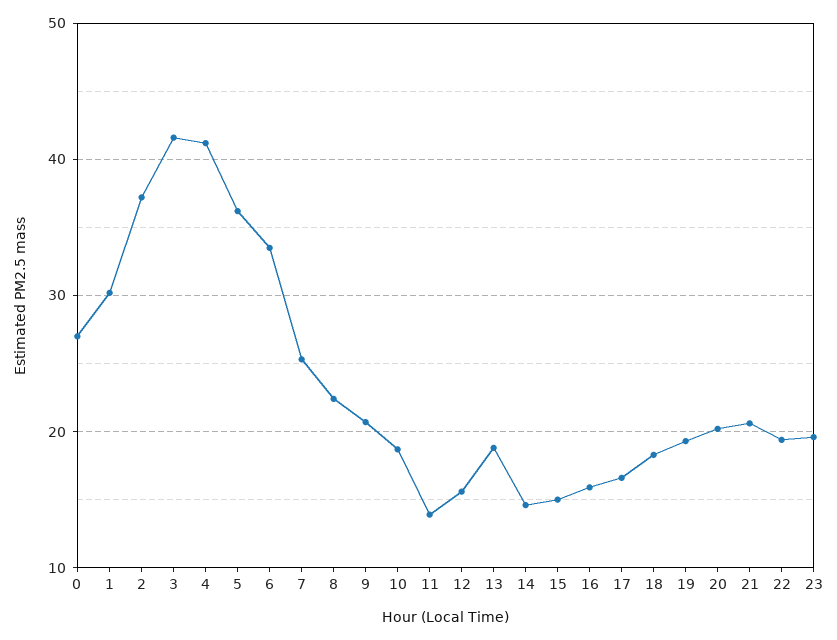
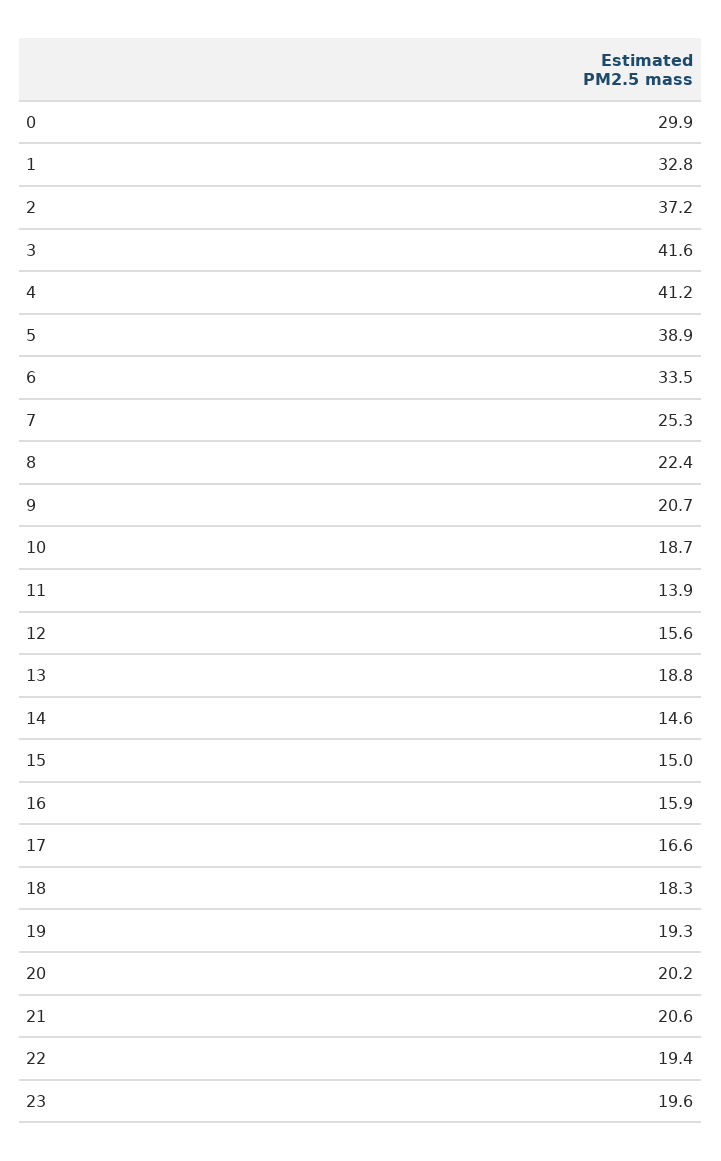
  {
-   "0": 27,
+   "0": 29.9,
-   "1": 30,
+   "1": 32.8,
    "2": 37.2,
    "3": 41.6,
    "4": 41.2,
-   "5": 36,
+   "5": 38.9,
    "6": 33.5,
    "7": 25.3,
    "8": 22.4,
    "9": 20.7,
    "10": 18.7,
    "11": 13.9,
    "12": 15.6,
    "13": 18.8,
    "14": 14.6,
    "15": 15,
    "16": 15.9,
    "17": 16.6,
    "18": 18.3,
    "19": 19.3,
    "20": 20.2,
    "21": 20.6,
    "22": 19.4,
    "23": 19.6
  }

